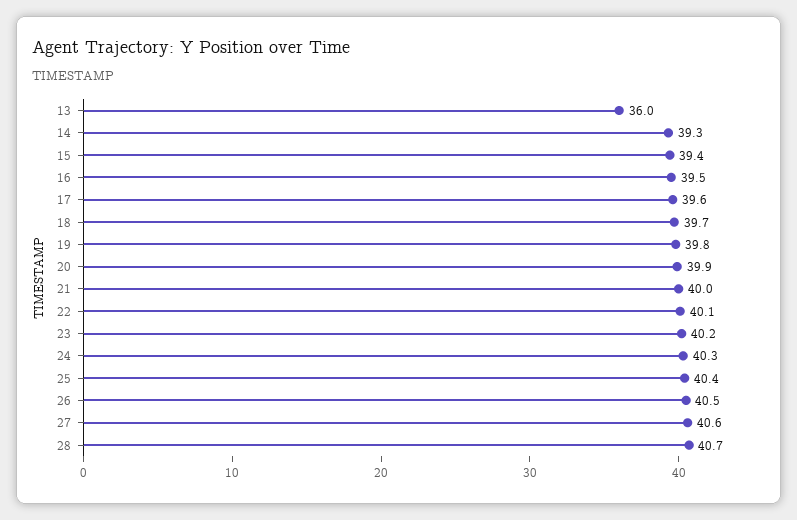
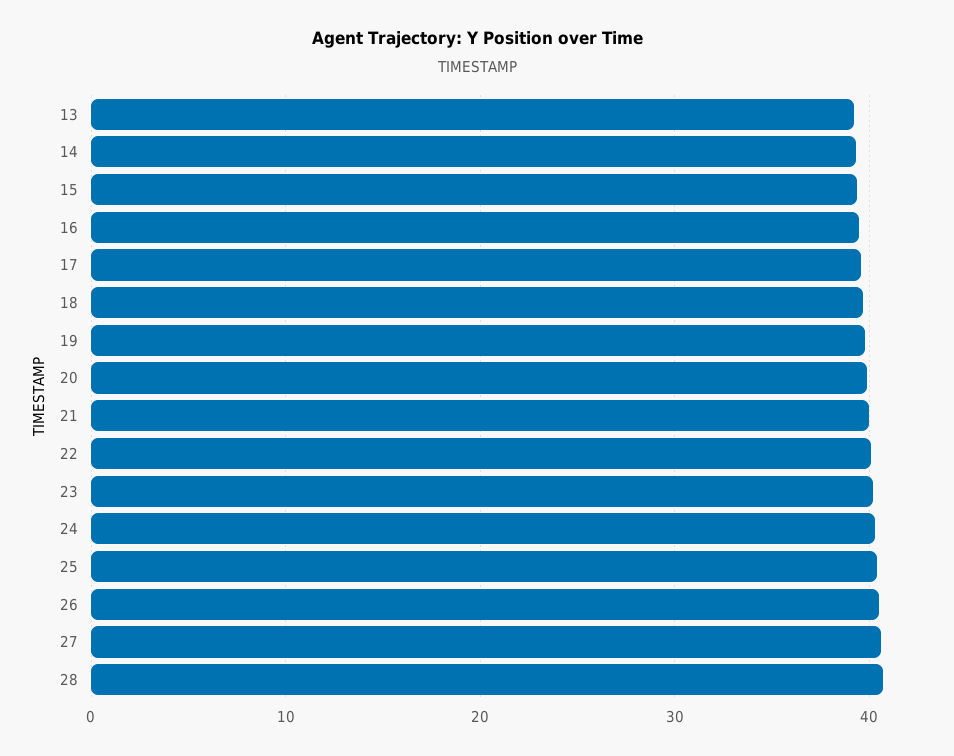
  {
-   "13": 36,
+   "13": 39,
    "14": 39.3,
    "15": 39.4,
    "16": 39.5,
    "17": 39.6,
    "18": 39.7,
    "19": 39.8,
    "20": 39.9,
    "21": 40,
    "22": 40.1,
    "23": 40.2,
    "24": 40.3,
    "25": 40.4,
    "26": 40.5,
    "27": 40.6,
    "28": 40.7
  }

